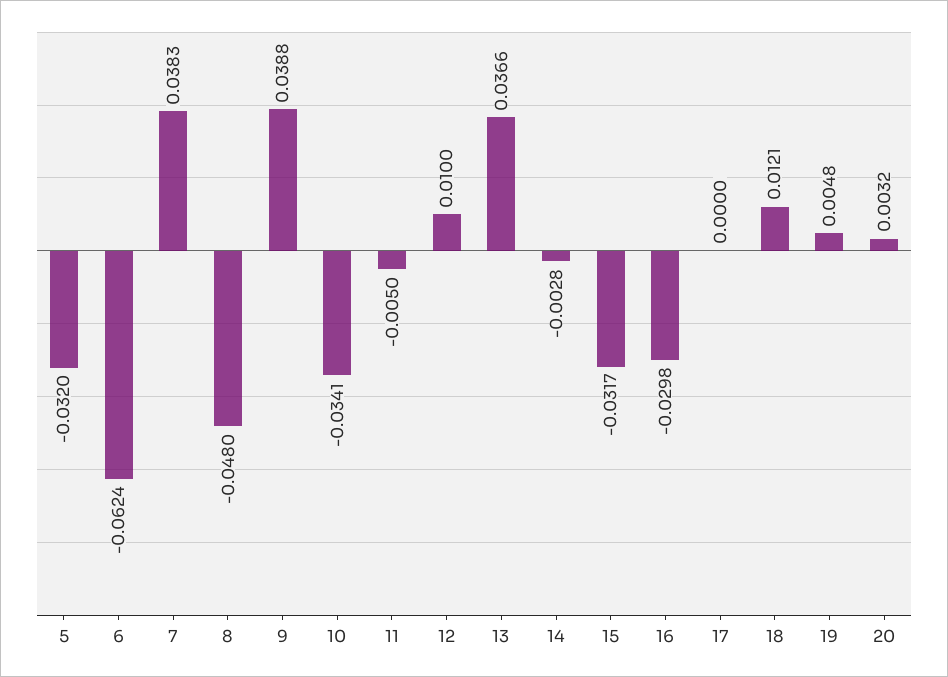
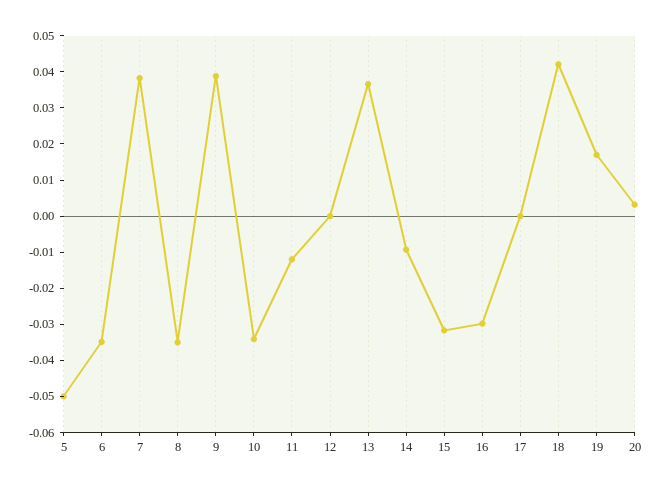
  {
-   "5": -0.032,
+   "5": -0.05,
-   "6": -0.0624,
+   "6": -0.035,
    "7": 0.0383,
-   "8": -0.048,
+   "8": -0.035,
    "9": 0.0388,
    "10": -0.0341,
-   "11": -0.005,
+   "11": -0.0125,
-   "12": 0.01,
+   "12": 0,
    "13": 0.0366,
-   "14": -0.0028,
+   "14": -0.01,
    "15": -0.0317,
    "16": -0.0298,
    "17": 0,
-   "18": 0.0121,
+   "18": 0.0425,
-   "19": 0.0048,
+   "19": 0.0175,
    "20": 0.0032
  }

